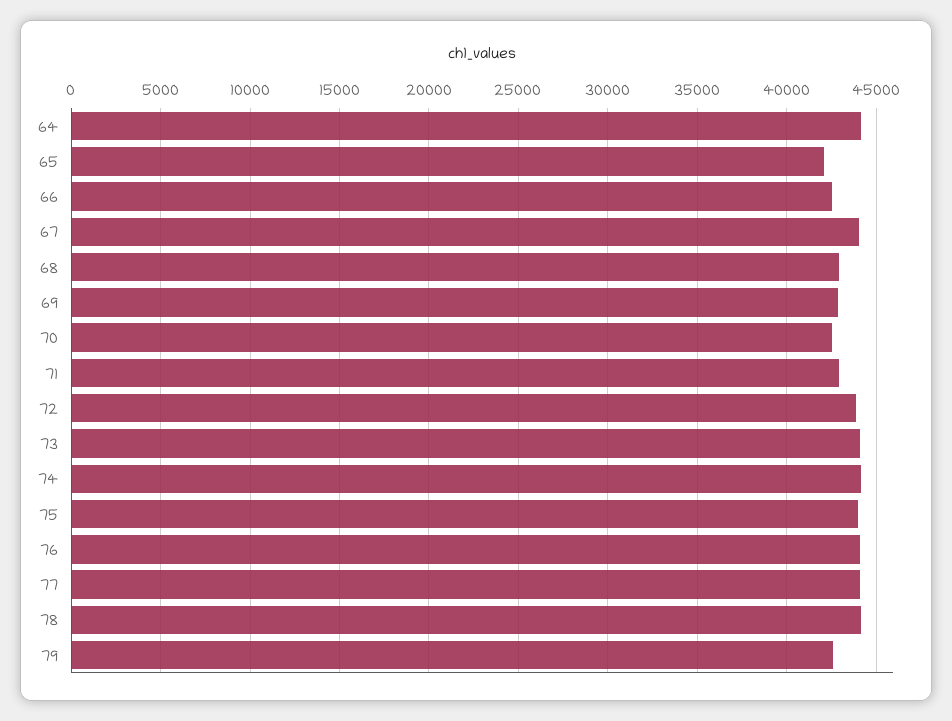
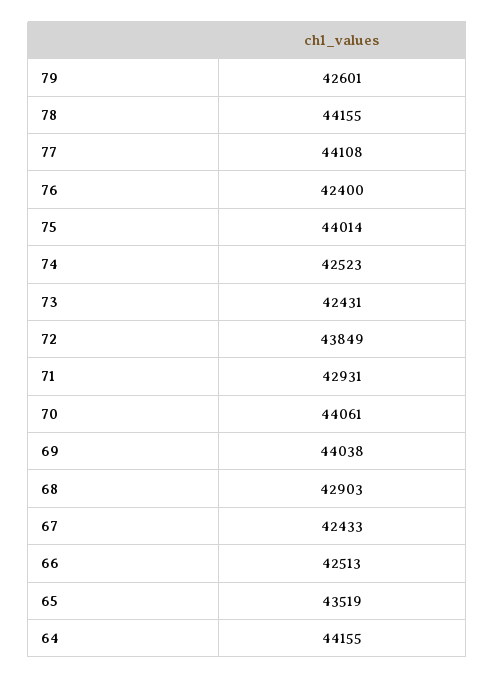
  {
    "64": 44155,
-   "65": 42000,
+   "65": 43519,
    "66": 42513,
-   "67": 44000,
+   "67": 42433,
    "68": 42903,
-   "69": 43000,
+   "69": 44038,
-   "70": 42500,
+   "70": 44061,
    "71": 42931,
    "72": 43849,
-   "73": 44000,
+   "73": 42431,
-   "74": 44000,
+   "74": 42523,
    "75": 44014,
-   "76": 44000,
+   "76": 42400,
    "77": 44108,
    "78": 44155,
    "79": 42601
  }

